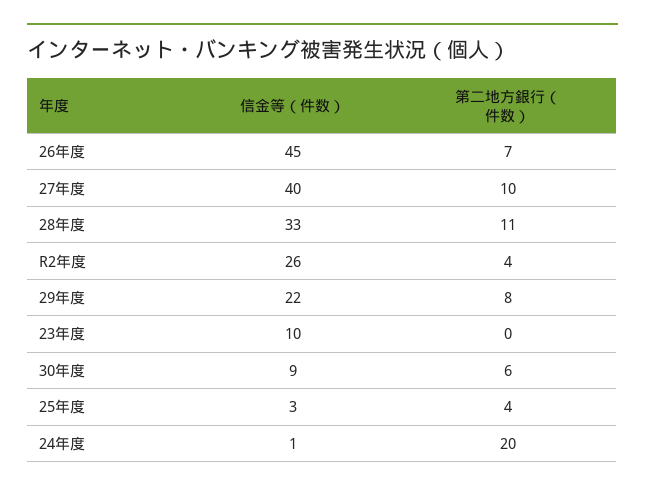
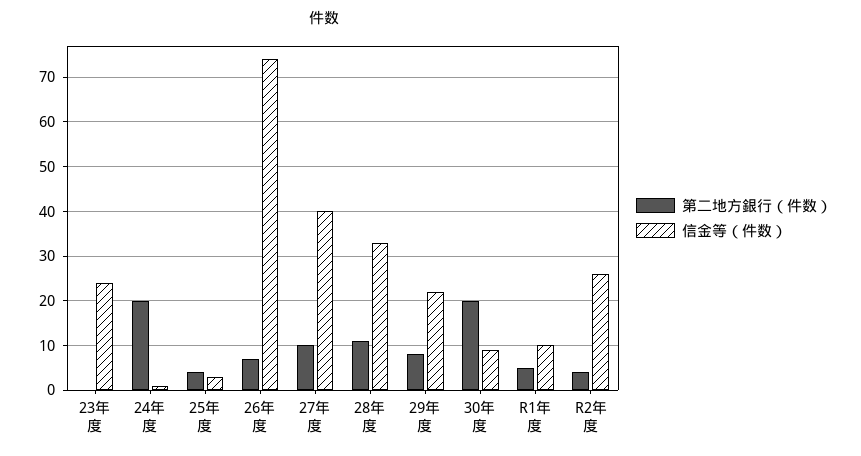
  {
    "信金等（件数）": {
-     "26年度": 45,
+     "26年度": 75,
      "27年度": 40,
      "28年度": 33,
      "R2年度": 26,
      "29年度": 22,
-     "23年度": 10,
+     "23年度": 25,
      "30年度": 9,
      "25年度": 3,
-     "24年度": 1
+     "24年度": 1,
+     "R1年度": 10
    },
    "第二地方銀行（件数）": {
      "26年度": 7,
      "27年度": 10,
      "28年度": 11,
      "R2年度": 4,
      "29年度": 8,
      "23年度": 0,
-     "30年度": 6,
+     "30年度": 20,
      "25年度": 4,
-     "24年度": 20
+     "24年度": 20,
+     "R1年度": 5
    }
  }

